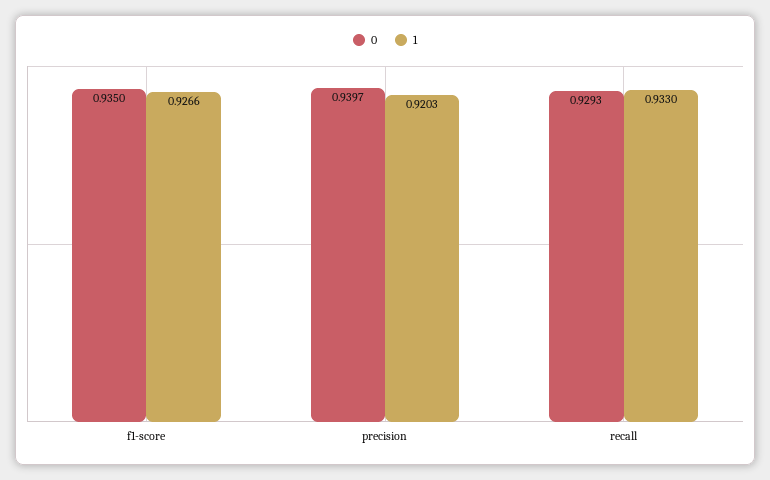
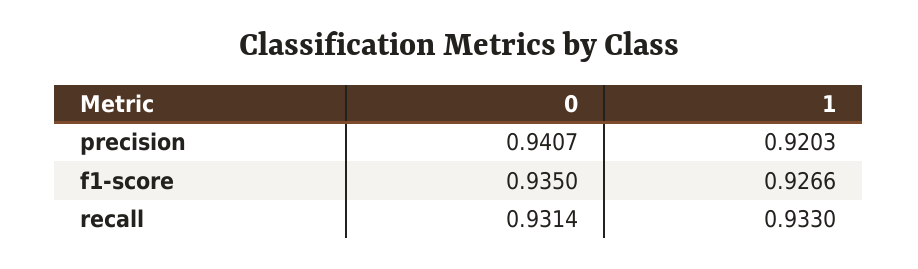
  {
    "0": {
      "f1-score": 0.935,
-     "precision": 0.9397,
+     "precision": 0.9407,
-     "recall": 0.9293
+     "recall": 0.9314
    },
    "1": {
      "f1-score": 0.9266,
      "precision": 0.9203,
      "recall": 0.933
    }
  }

